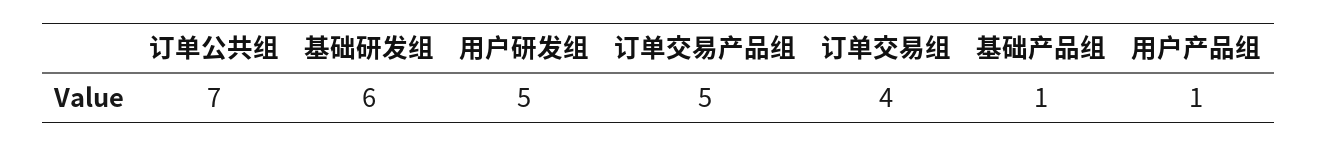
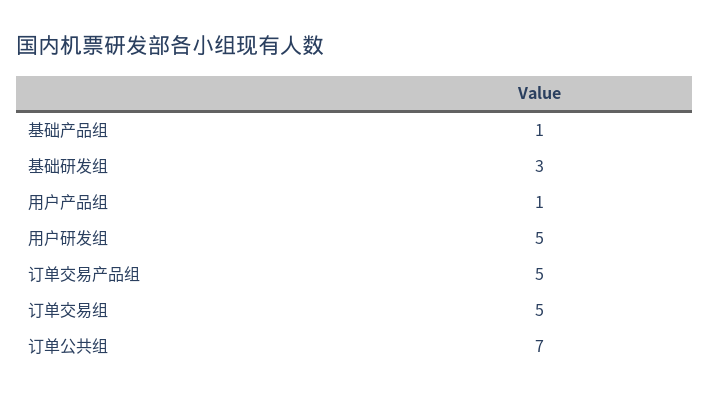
  {
    "订单公共组": 7,
-   "基础研发组": 6,
+   "基础研发组": 3,
    "用户研发组": 5,
    "订单交易产品组": 5,
-   "订单交易组": 4,
+   "订单交易组": 5,
    "基础产品组": 1,
    "用户产品组": 1
  }

